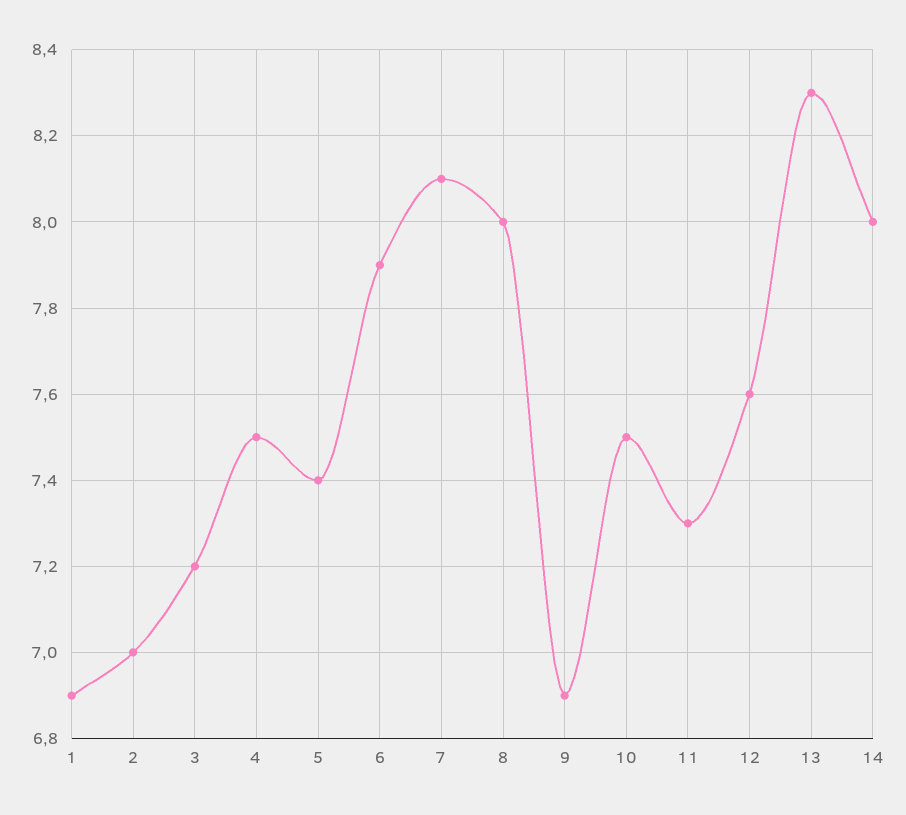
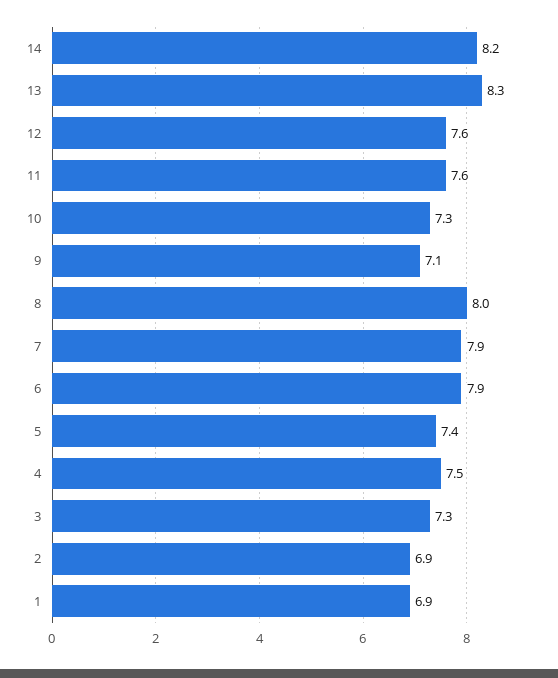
  {
    "1": 6.9,
-   "2": 7,
+   "2": 6.9,
-   "3": 7.2,
+   "3": 7.3,
    "4": 7.5,
    "5": 7.4,
    "6": 7.9,
-   "7": 8.1,
+   "7": 7.9,
    "8": 8,
-   "9": 6.9,
+   "9": 7.1,
-   "10": 7.5,
+   "10": 7.3,
-   "11": 7.3,
+   "11": 7.6,
    "12": 7.6,
    "13": 8.3,
-   "14": 8
+   "14": 8.2
  }

